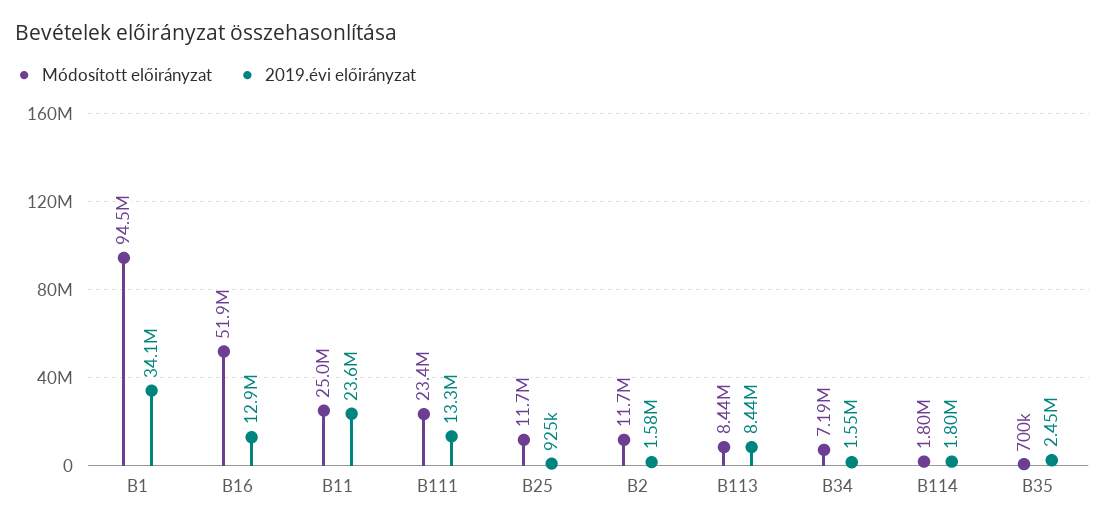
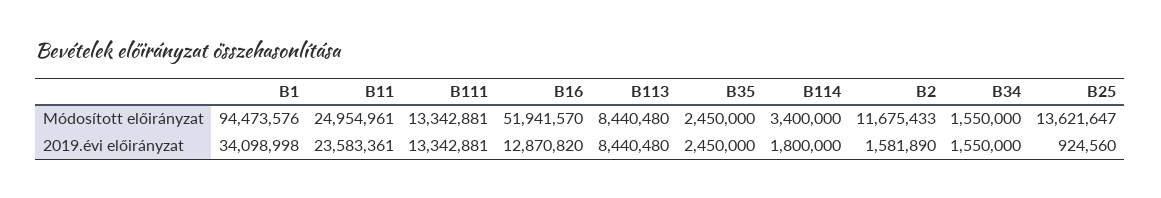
  {
    "Módosított előirányzat": {
      "B1": 94473576,
      "B16": 51941570,
      "B11": 24954961,
-     "B111": 23400000,
+     "B111": 13342881,
-     "B25": 11700000,
+     "B25": 13621647,
      "B2": 11675433,
      "B113": 8440480,
-     "B34": 7190000,
+     "B34": 1550000,
-     "B114": 1800000,
+     "B114": 3400000,
-     "B35": 700000
+     "B35": 2450000
    },
    "2019.évi előirányzat": {
      "B1": 34098998,
      "B16": 12870820,
      "B11": 23583361,
      "B111": 13342881,
      "B25": 924560,
      "B2": 1581890,
      "B113": 8440480,
      "B34": 1550000,
      "B114": 1800000,
      "B35": 2450000
    }
  }

